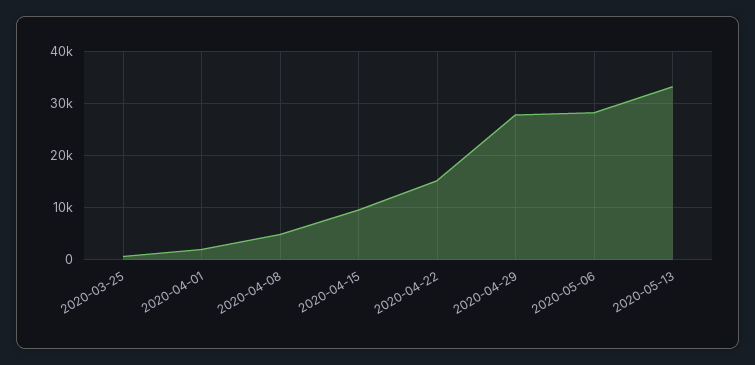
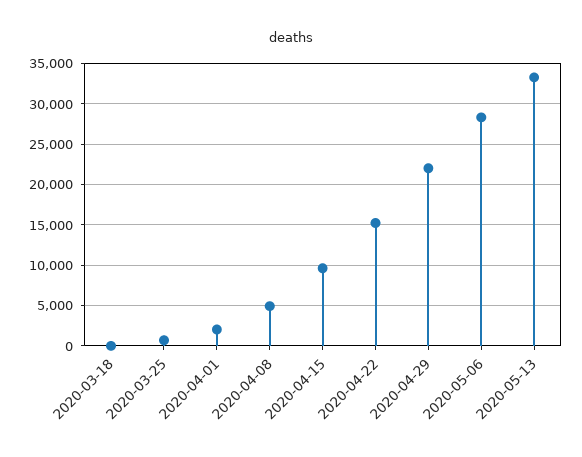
  {
    "2020-03-25": 1000,
    "2020-04-01": 2000,
    "2020-04-08": 5000,
    "2020-04-15": 10000,
    "2020-04-22": 15000,
-   "2020-04-29": 28000,
+   "2020-04-29": 22000,
    "2020-05-06": 28000,
-   "2020-05-13": 33000
+   "2020-05-13": 33000,
+   "2020-03-18": 0
  }

